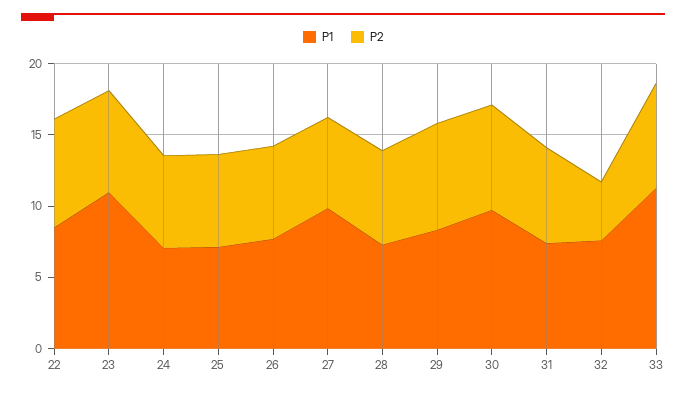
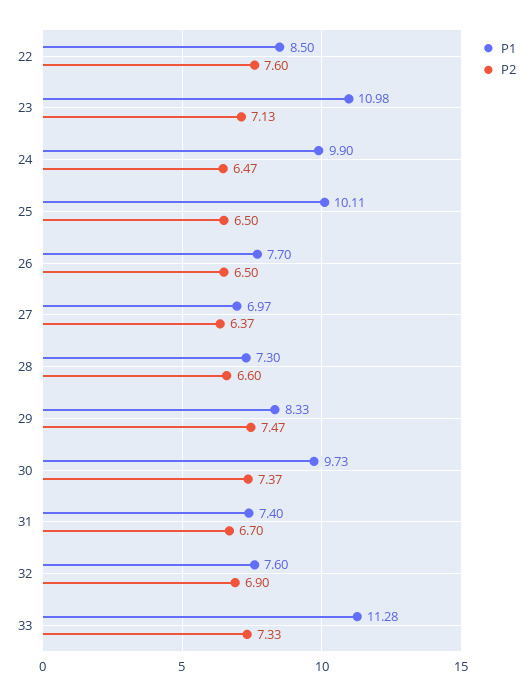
  {
    "P1": {
      "22": 8.5,
      "23": 10.98,
-     "24": 7,
+     "24": 9.9,
-     "25": 7,
+     "25": 10.11,
      "26": 7.7,
-     "27": 10,
+     "27": 6.97,
      "28": 7.3,
      "29": 8.33,
      "30": 9.73,
      "31": 7.4,
      "32": 7.6,
      "33": 11.28
    },
    "P2": {
      "22": 7.6,
      "23": 7.13,
      "24": 6.47,
      "25": 6.5,
      "26": 6.5,
      "27": 6.37,
      "28": 6.6,
      "29": 7.47,
      "30": 7.37,
      "31": 6.7,
-     "32": 4,
+     "32": 6.9,
      "33": 7.33
    }
  }

